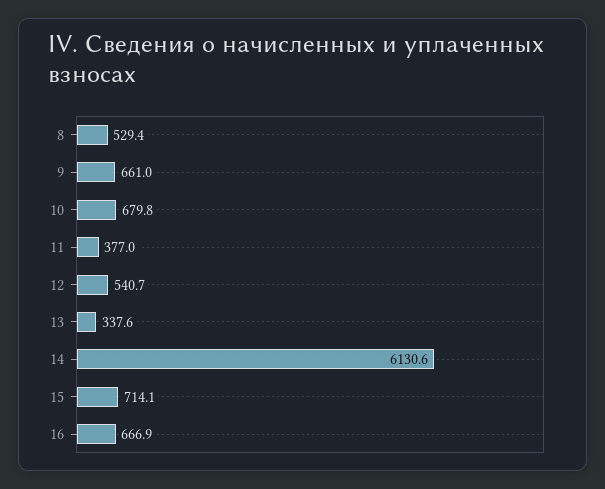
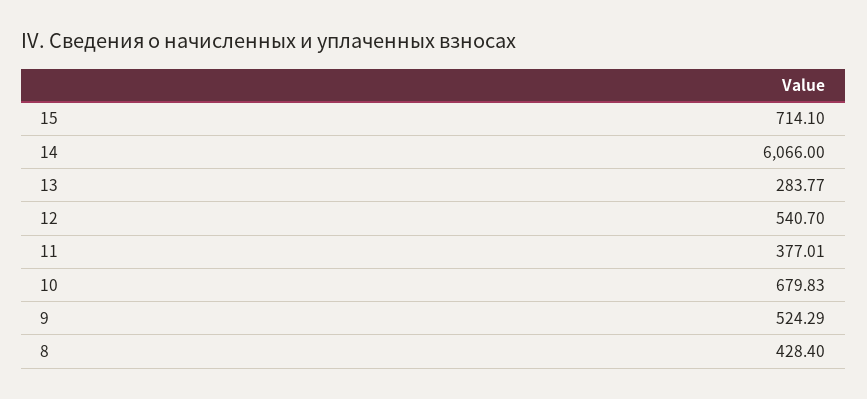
  {
-   "8": 529.4,
+   "8": 428.4,
-   "9": 661,
+   "9": 524.29,
    "10": 679.83,
    "11": 377.01,
    "12": 540.7,
-   "13": 337.6,
+   "13": 283.77,
-   "14": 6130.6,
+   "14": 6066,
-   "15": 714.1,
+   "15": 714.1
-   "16": 666.9
  }

